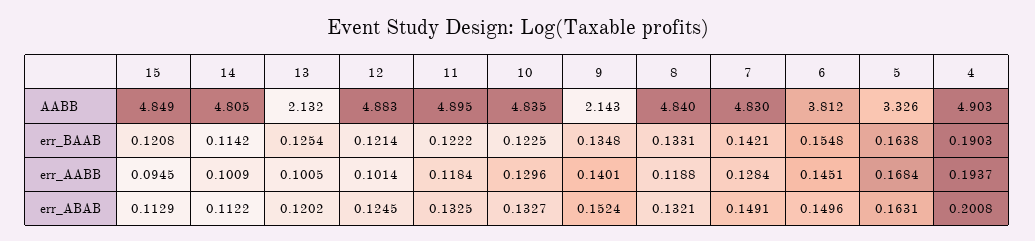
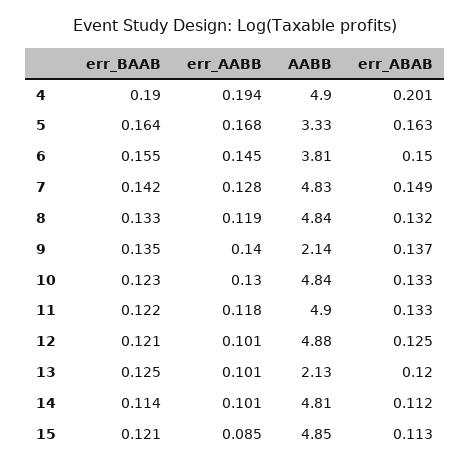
  {
    "15": {
      "AABB": 4.849,
      "err_BAAB": 0.1208,
-     "err_AABB": 0.0945,
+     "err_AABB": 0.085,
      "err_ABAB": 0.1129
    },
    "14": {
      "AABB": 4.805,
      "err_BAAB": 0.1142,
      "err_AABB": 0.1009,
      "err_ABAB": 0.1122
    },
    "13": {
      "AABB": 2.132,
      "err_BAAB": 0.1254,
      "err_AABB": 0.1005,
      "err_ABAB": 0.1202
    },
    "12": {
      "AABB": 4.883,
      "err_BAAB": 0.1214,
      "err_AABB": 0.1014,
      "err_ABAB": 0.1245
    },
    "11": {
      "AABB": 4.895,
      "err_BAAB": 0.1222,
      "err_AABB": 0.1184,
      "err_ABAB": 0.1325
    },
    "10": {
      "AABB": 4.835,
      "err_BAAB": 0.1225,
      "err_AABB": 0.1296,
      "err_ABAB": 0.1327
    },
    "9": {
      "AABB": 2.143,
      "err_BAAB": 0.1348,
      "err_AABB": 0.1401,
-     "err_ABAB": 0.1524
+     "err_ABAB": 0.137
    },
    "8": {
      "AABB": 4.84,
      "err_BAAB": 0.1331,
      "err_AABB": 0.1188,
      "err_ABAB": 0.1321
    },
    "7": {
      "AABB": 4.83,
      "err_BAAB": 0.1421,
      "err_AABB": 0.1284,
      "err_ABAB": 0.1491
    },
    "6": {
      "AABB": 3.812,
      "err_BAAB": 0.1548,
      "err_AABB": 0.1451,
      "err_ABAB": 0.1496
    },
    "5": {
      "AABB": 3.326,
      "err_BAAB": 0.1638,
      "err_AABB": 0.1684,
      "err_ABAB": 0.1631
    },
    "4": {
      "AABB": 4.903,
      "err_BAAB": 0.1903,
      "err_AABB": 0.1937,
      "err_ABAB": 0.2008
    }
  }

